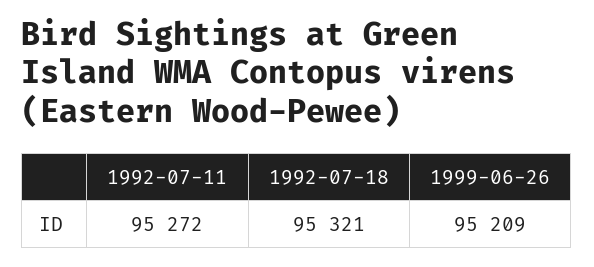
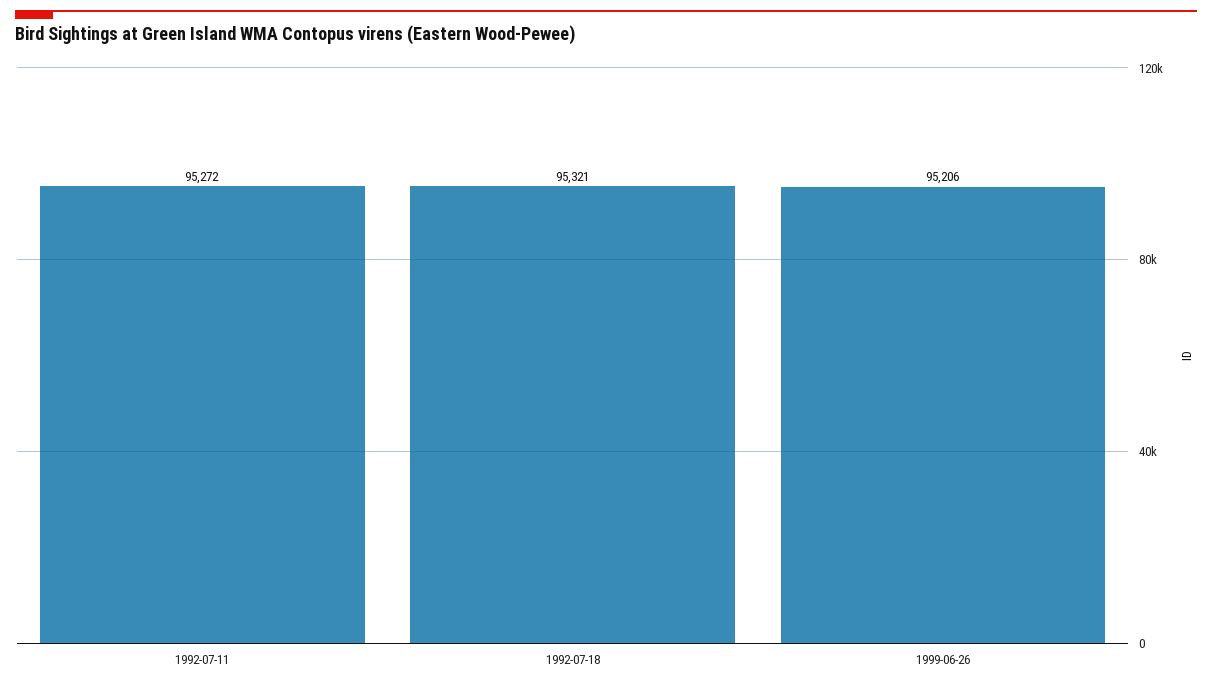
  {
    "1992-07-11": 95272,
    "1992-07-18": 95321,
-   "1999-06-26": 95209
+   "1999-06-26": 95206
  }

